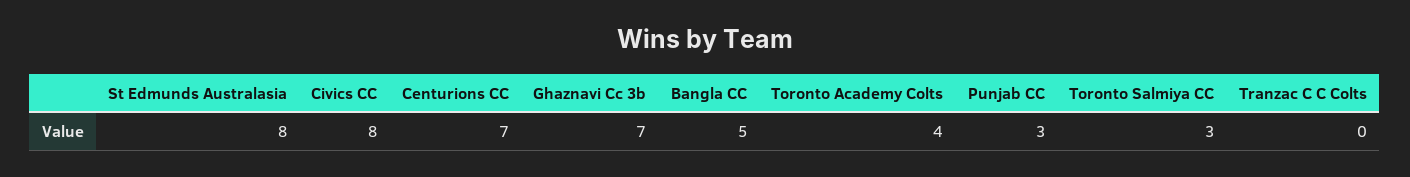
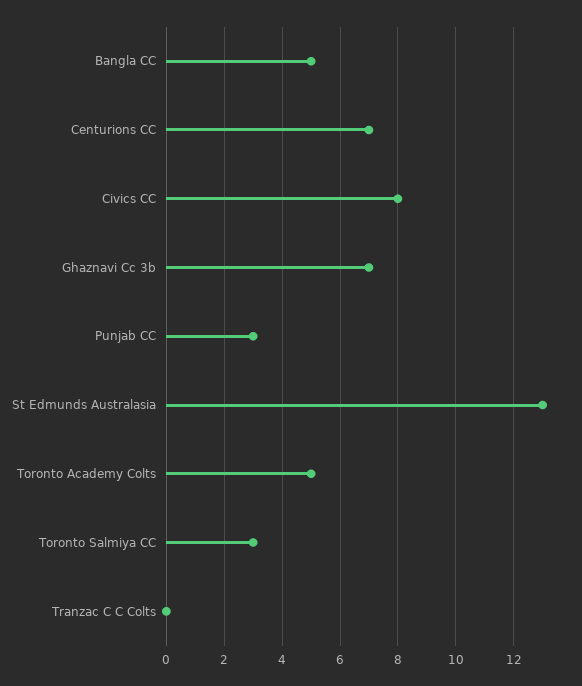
  {
-   "St Edmunds Australasia": 8,
+   "St Edmunds Australasia": 13,
    "Civics CC": 8,
    "Centurions CC": 7,
    "Ghaznavi Cc 3b": 7,
    "Bangla CC": 5,
-   "Toronto Academy Colts": 4,
+   "Toronto Academy Colts": 5,
    "Punjab CC": 3,
    "Toronto Salmiya CC": 3,
    "Tranzac C C Colts": 0
  }

